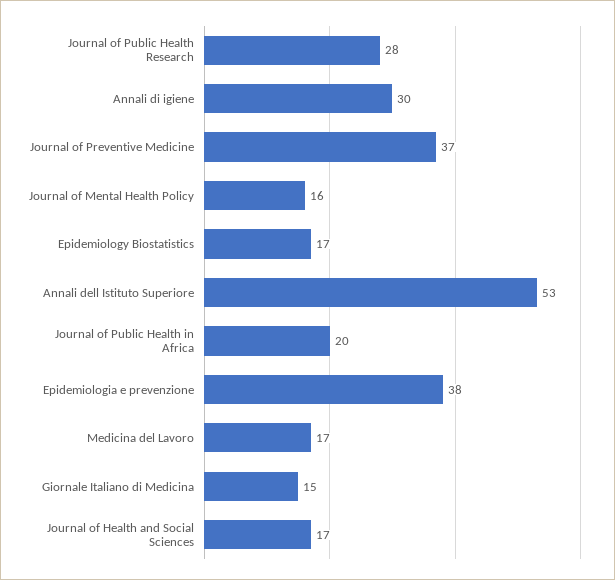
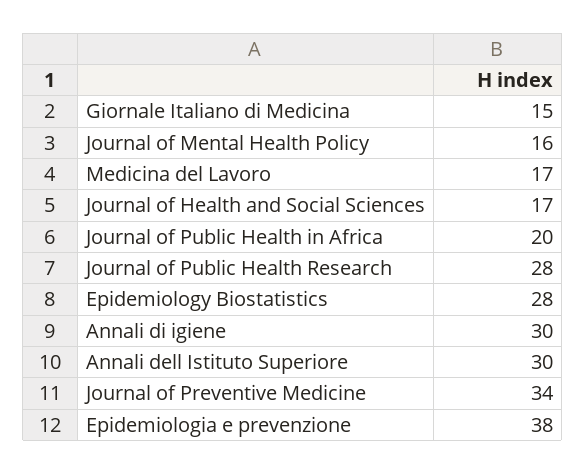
  {
    "Journal of Public Health Research": 28,
    "Annali di igiene": 30,
-   "Journal of Preventive Medicine": 37,
+   "Journal of Preventive Medicine": 34,
    "Journal of Mental Health Policy": 16,
-   "Epidemiology Biostatistics": 17,
+   "Epidemiology Biostatistics": 28,
-   "Annali dell Istituto Superiore": 53,
+   "Annali dell Istituto Superiore": 30,
    "Journal of Public Health in Africa": 20,
    "Epidemiologia e prevenzione": 38,
    "Medicina del Lavoro": 17,
    "Giornale Italiano di Medicina": 15,
    "Journal of Health and Social Sciences": 17
  }

